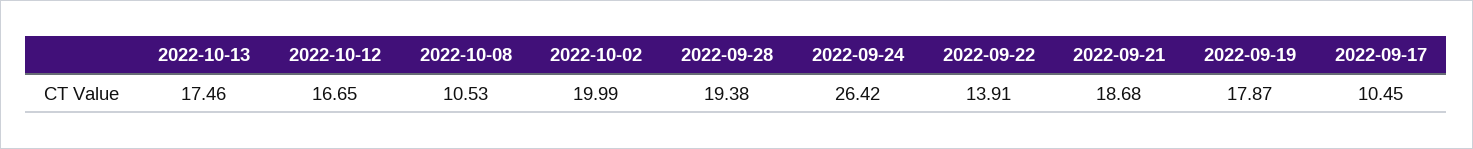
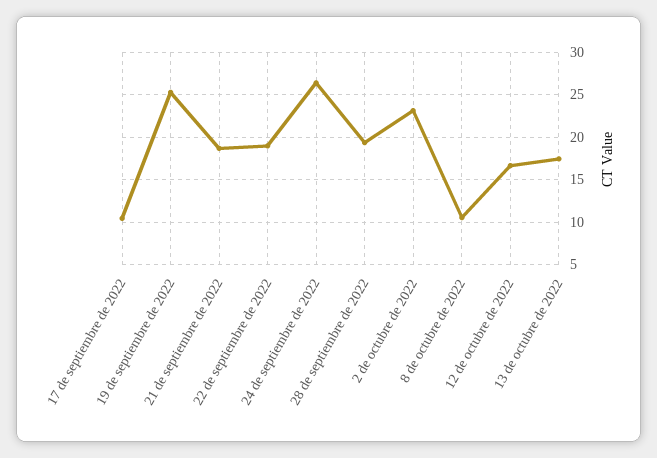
  {
    "2022-10-13": 17.46,
    "2022-10-12": 16.65,
    "2022-10-08": 10.53,
-   "2022-10-02": 19.99,
+   "2022-10-02": 23,
    "2022-09-28": 19.38,
    "2022-09-24": 26.42,
-   "2022-09-22": 13.91,
+   "2022-09-22": 19,
    "2022-09-21": 18.68,
-   "2022-09-19": 17.87,
+   "2022-09-19": 25,
    "2022-09-17": 10.45
  }

